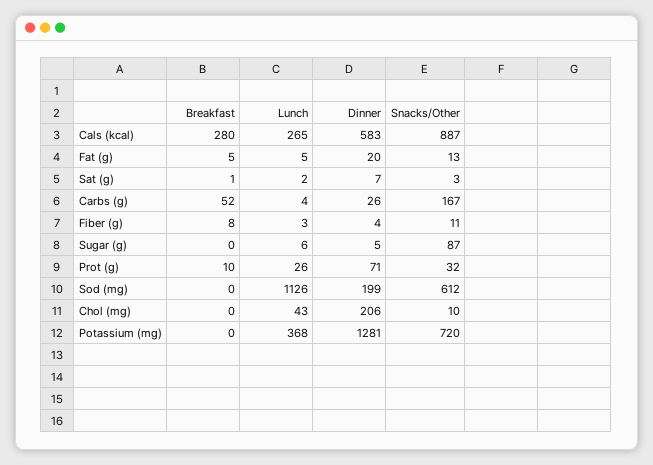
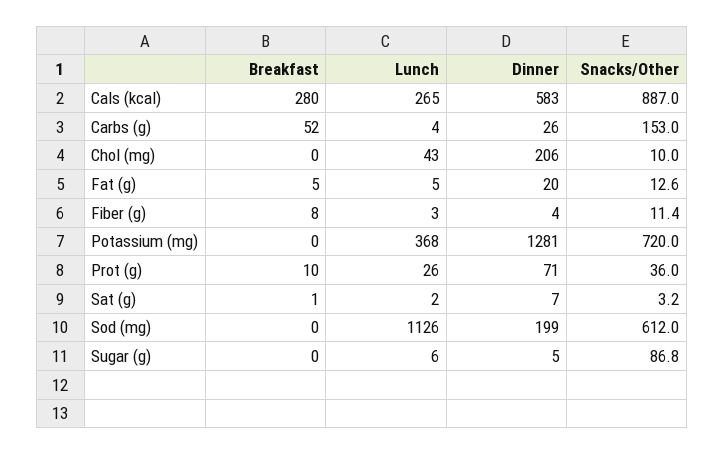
  {
    "Breakfast": {
      "Cals (kcal)": 280,
      "Fat (g)": 5,
      "Sat (g)": 1,
      "Carbs (g)": 52,
      "Fiber (g)": 8,
      "Sugar (g)": 0,
      "Prot (g)": 10,
      "Sod (mg)": 0,
      "Chol (mg)": 0,
      "Potassium (mg)": 0
    },
    "Lunch": {
      "Cals (kcal)": 265,
      "Fat (g)": 5,
      "Sat (g)": 2,
      "Carbs (g)": 4,
      "Fiber (g)": 3,
      "Sugar (g)": 6,
      "Prot (g)": 26,
      "Sod (mg)": 1126,
      "Chol (mg)": 43,
      "Potassium (mg)": 368
    },
    "Dinner": {
      "Cals (kcal)": 583,
      "Fat (g)": 20,
      "Sat (g)": 7,
      "Carbs (g)": 26,
      "Fiber (g)": 4,
      "Sugar (g)": 5,
      "Prot (g)": 71,
      "Sod (mg)": 199,
      "Chol (mg)": 206,
      "Potassium (mg)": 1281
    },
    "Snacks/Other": {
      "Cals (kcal)": 887,
      "Fat (g)": 12.6,
      "Sat (g)": 3.2,
-     "Carbs (g)": 167,
+     "Carbs (g)": 153,
      "Fiber (g)": 11.4,
      "Sugar (g)": 86.8,
-     "Prot (g)": 32,
+     "Prot (g)": 36,
      "Sod (mg)": 612,
      "Chol (mg)": 10,
      "Potassium (mg)": 720
    }
  }

